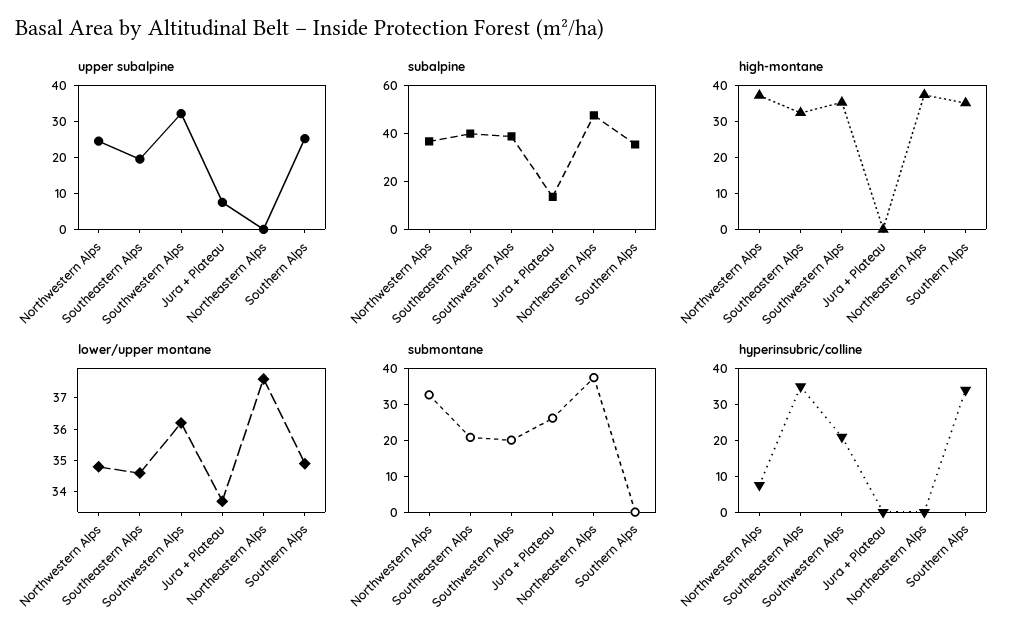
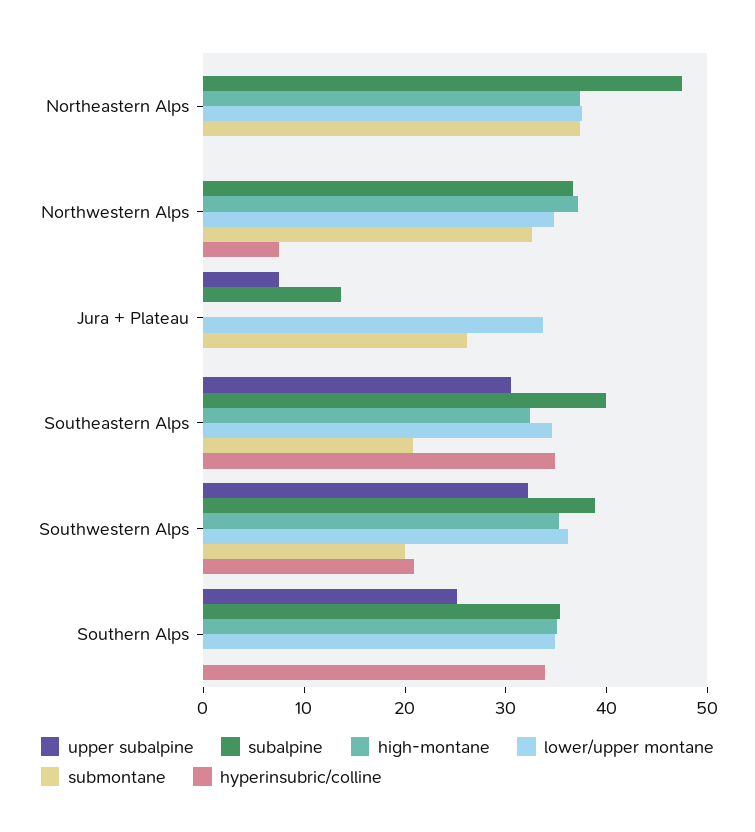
  {
    "upper subalpine": {
-     "Northwestern Alps": 25,
+     "Northwestern Alps": 0,
-     "Southeastern Alps": 20,
+     "Southeastern Alps": 30,
      "Southwestern Alps": 32,
      "Jura + Plateau": 8,
      "Northeastern Alps": 0,
      "Southern Alps": 26
    },
    "subalpine": {
      "Northwestern Alps": 36,
      "Southeastern Alps": 40,
      "Southwestern Alps": 38,
      "Jura + Plateau": 14,
      "Northeastern Alps": 48,
      "Southern Alps": 36
    },
    "high-montane": {
      "Northwestern Alps": 38,
      "Southeastern Alps": 32,
      "Southwestern Alps": 36,
      "Jura + Plateau": 0,
      "Northeastern Alps": 38,
      "Southern Alps": 36
    },
    "lower/upper montane": {
      "Northwestern Alps": 35,
      "Southeastern Alps": 34.5,
      "Southwestern Alps": 36,
      "Jura + Plateau": 33.5,
      "Northeastern Alps": 37.5,
      "Southern Alps": 35
    },
    "submontane": {
      "Northwestern Alps": 32,
      "Southeastern Alps": 20,
      "Southwestern Alps": 20,
      "Jura + Plateau": 26,
      "Northeastern Alps": 38,
      "Southern Alps": 0
    },
    "hyperinsubric/colline": {
      "Northwestern Alps": 8,
      "Southeastern Alps": 34,
      "Southwestern Alps": 20,
      "Jura + Plateau": 0,
      "Northeastern Alps": 0,
      "Southern Alps": 34
    }
  }

